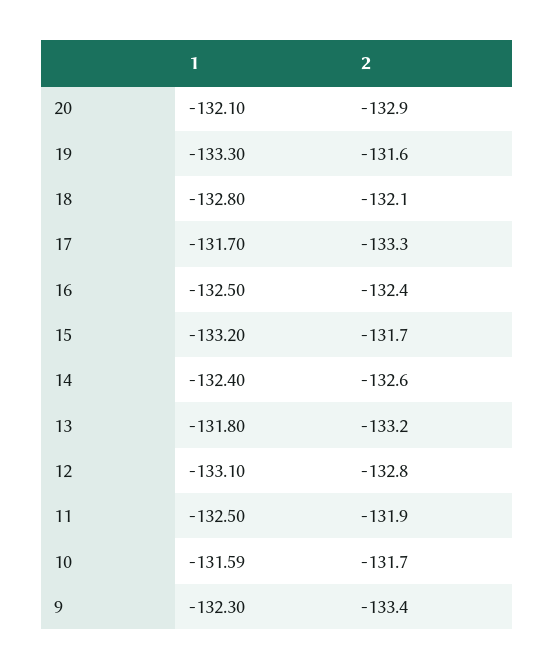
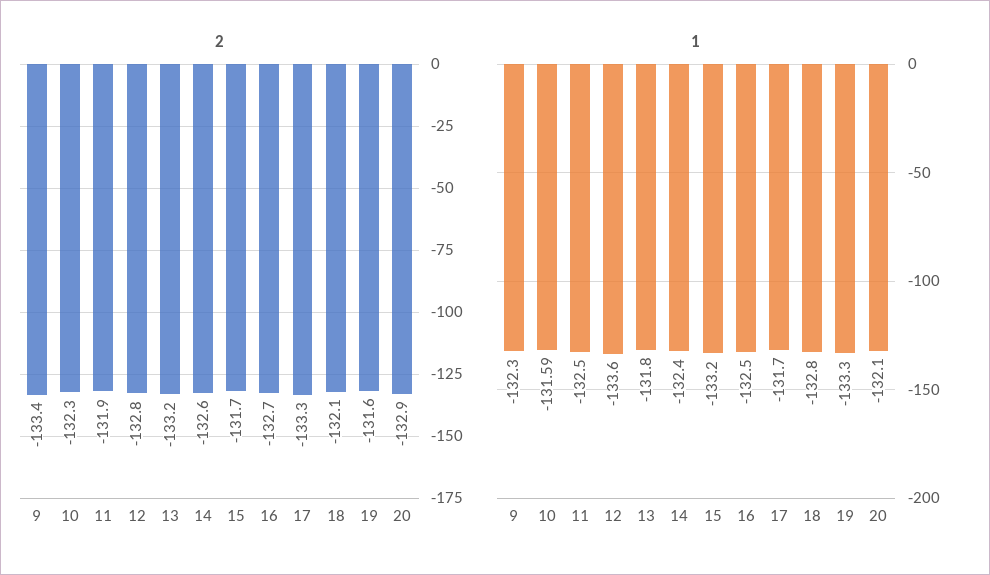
  {
    "1": {
      "20": -132.1,
      "19": -133.3,
      "18": -132.8,
      "17": -131.7,
      "16": -132.5,
      "15": -133.2,
      "14": -132.4,
      "13": -131.8,
-     "12": -133.1,
+     "12": -133.6,
      "11": -132.5,
      "10": -131.59,
      "9": -132.3
    },
    "2": {
      "20": -132.9,
      "19": -131.6,
      "18": -132.1,
      "17": -133.3,
-     "16": -132.4,
+     "16": -132.7,
      "15": -131.7,
      "14": -132.6,
      "13": -133.2,
      "12": -132.8,
      "11": -131.9,
-     "10": -131.7,
+     "10": -132.3,
      "9": -133.4
    }
  }

